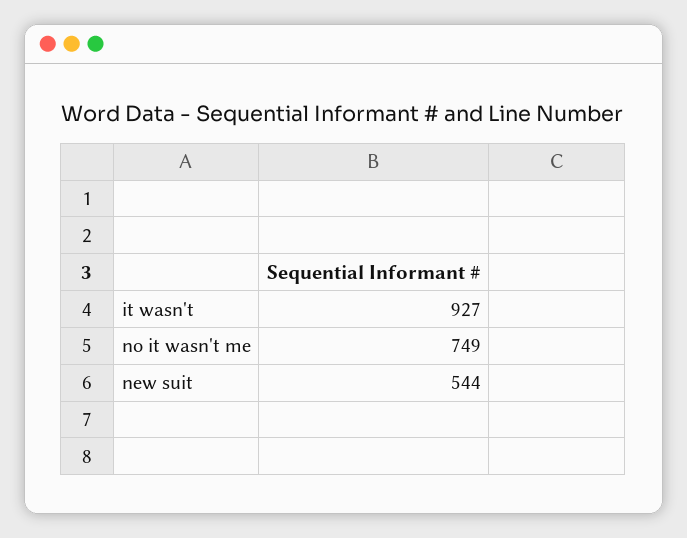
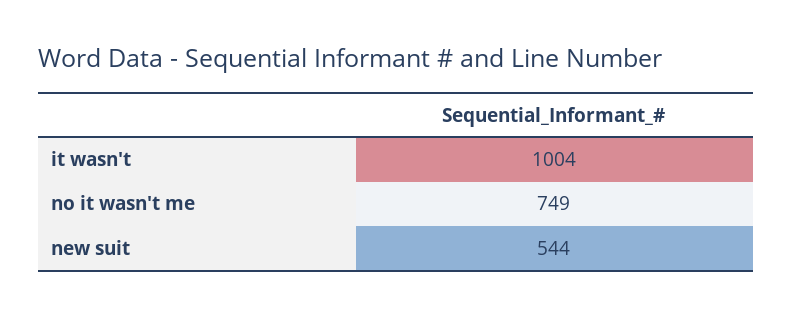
  {
-   "it wasn't": 927,
+   "it wasn't": 1004,
    "no it wasn't me": 749,
    "new suit": 544
  }

